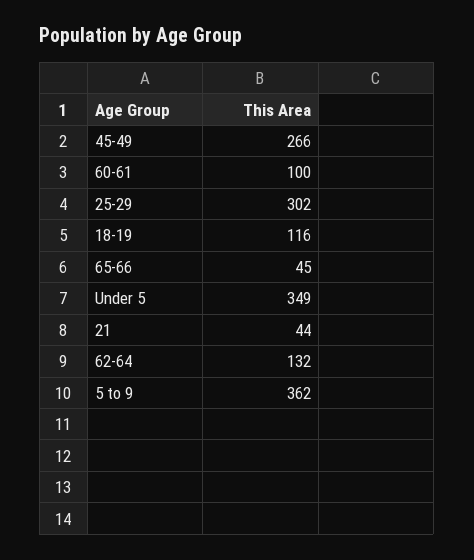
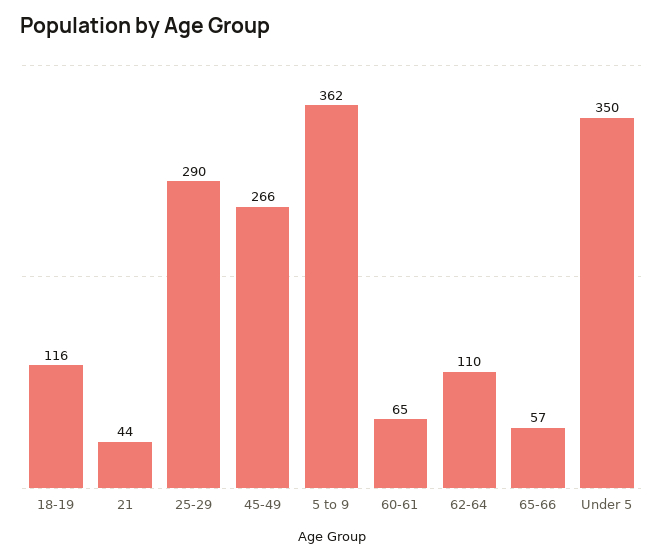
  {
    "45-49": 266,
-   "60-61": 100,
+   "60-61": 65,
-   "25-29": 302,
+   "25-29": 290,
    "18-19": 116,
-   "65-66": 45,
+   "65-66": 57,
-   "Under 5": 349,
+   "Under 5": 350,
    "21": 44,
-   "62-64": 132,
+   "62-64": 110,
    "5 to 9": 362
  }

